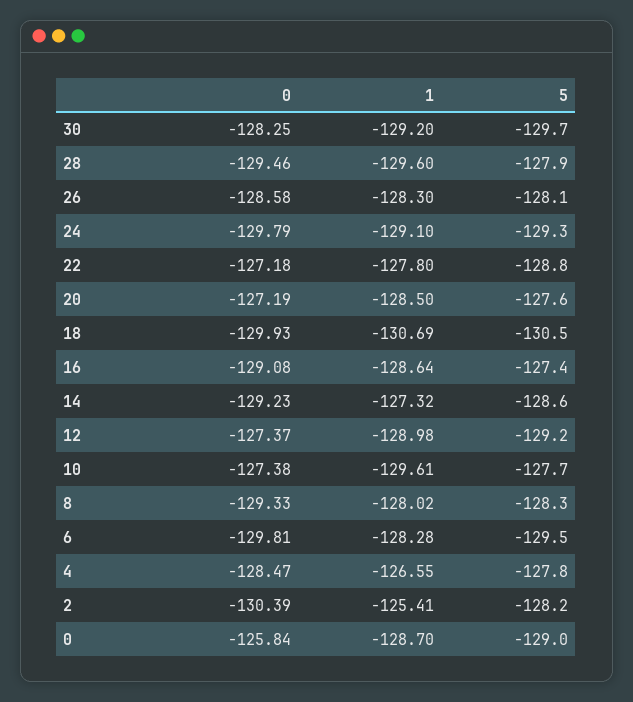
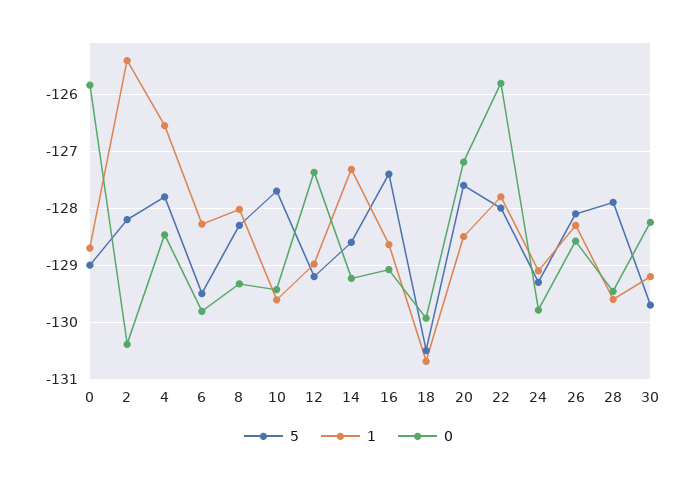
  {
    "0": {
      "30": -128.25,
      "28": -129.46,
      "26": -128.58,
      "24": -129.79,
-     "22": -127.18,
+     "22": -125.8,
      "20": -127.19,
      "18": -129.93,
      "16": -129.08,
      "14": -129.23,
      "12": -127.37,
-     "10": -127.38,
+     "10": -129.4,
      "8": -129.33,
      "6": -129.81,
      "4": -128.47,
      "2": -130.39,
      "0": -125.84
    },
    "1": {
      "30": -129.2,
      "28": -129.6,
      "26": -128.3,
      "24": -129.1,
      "22": -127.8,
      "20": -128.5,
      "18": -130.69,
      "16": -128.64,
      "14": -127.32,
      "12": -128.98,
      "10": -129.61,
      "8": -128.02,
      "6": -128.28,
      "4": -126.55,
      "2": -125.41,
      "0": -128.7
    },
    "5": {
      "30": -129.7,
      "28": -127.9,
      "26": -128.1,
      "24": -129.3,
-     "22": -128.8,
+     "22": -128,
      "20": -127.6,
      "18": -130.5,
      "16": -127.4,
      "14": -128.6,
      "12": -129.2,
      "10": -127.7,
      "8": -128.3,
      "6": -129.5,
      "4": -127.8,
      "2": -128.2,
      "0": -129
    }
  }

